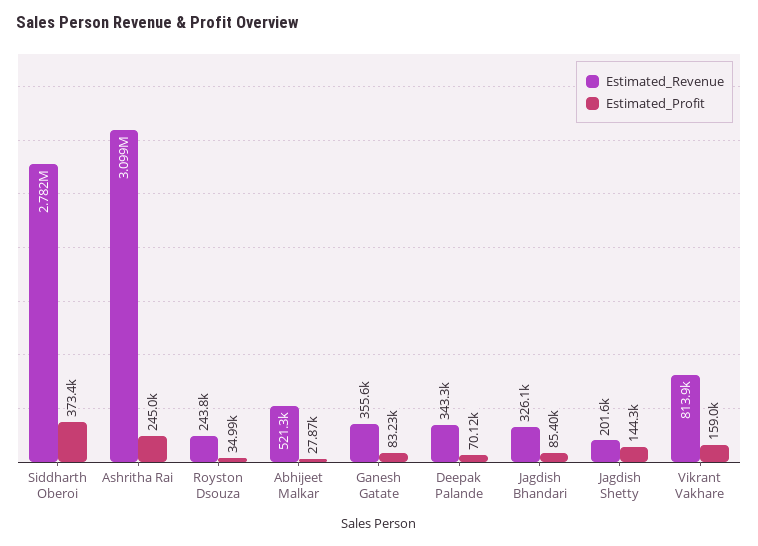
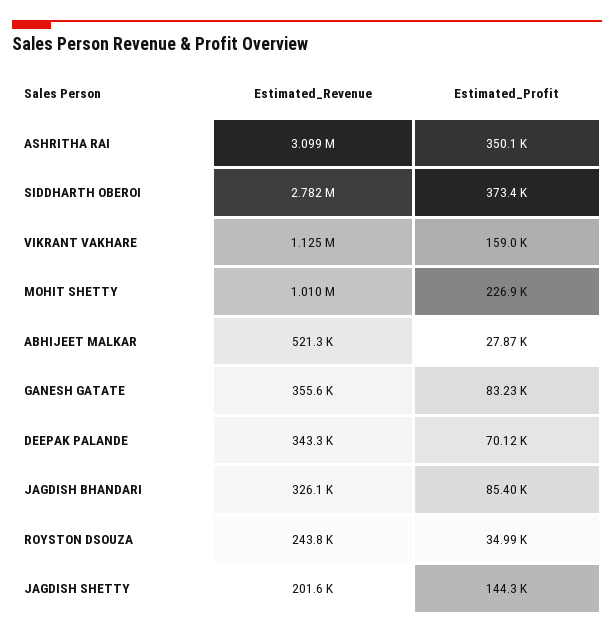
  {
    "Estimated_Revenue": {
      "Siddharth Oberoi": 2782000,
      "Ashritha Rai": 3099000,
      "Royston Dsouza": 243800,
      "Abhijeet Malkar": 521300,
      "Ganesh Gatate": 355600,
      "Deepak Palande": 343300,
      "Jagdish Bhandari": 326100,
      "Jagdish Shetty": 201600,
-     "Vikrant Vakhare": 813900
+     "Vikrant Vakhare": 1125000,
+     "MOHIT SHETTY": 1010000
    },
    "Estimated_Profit": {
      "Siddharth Oberoi": 373400,
-     "Ashritha Rai": 245000,
+     "Ashritha Rai": 350100,
      "Royston Dsouza": 34990,
      "Abhijeet Malkar": 27870,
      "Ganesh Gatate": 83230,
      "Deepak Palande": 70120,
      "Jagdish Bhandari": 85400,
      "Jagdish Shetty": 144300,
-     "Vikrant Vakhare": 159000
+     "Vikrant Vakhare": 159000,
+     "MOHIT SHETTY": 226900
    }
  }

